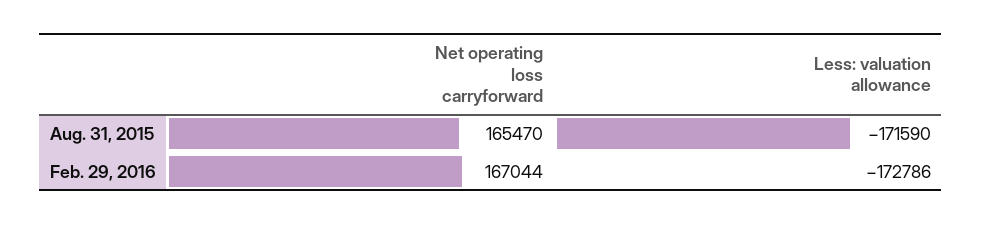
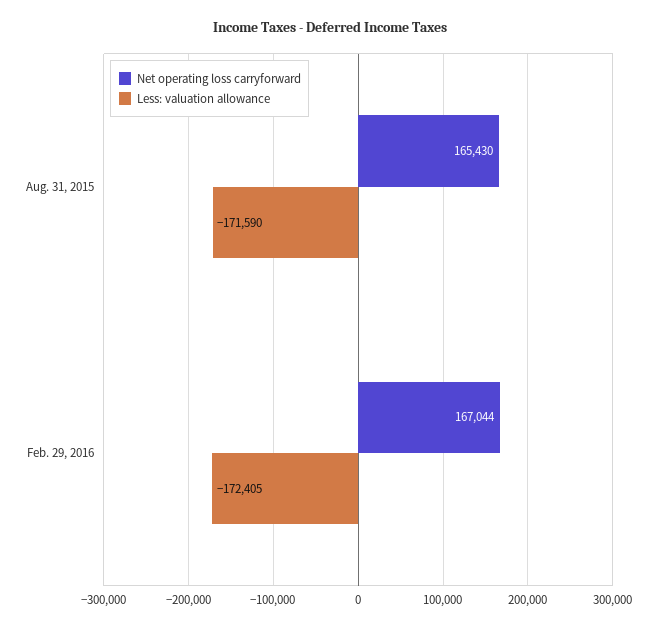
  {
    "Net operating loss carryforward": {
-     "Aug. 31, 2015": 165470,
+     "Aug. 31, 2015": 165430,
      "Feb. 29, 2016": 167044
    },
    "Less: valuation allowance": {
      "Aug. 31, 2015": -171590,
-     "Feb. 29, 2016": -172786
+     "Feb. 29, 2016": -172405
    }
  }

